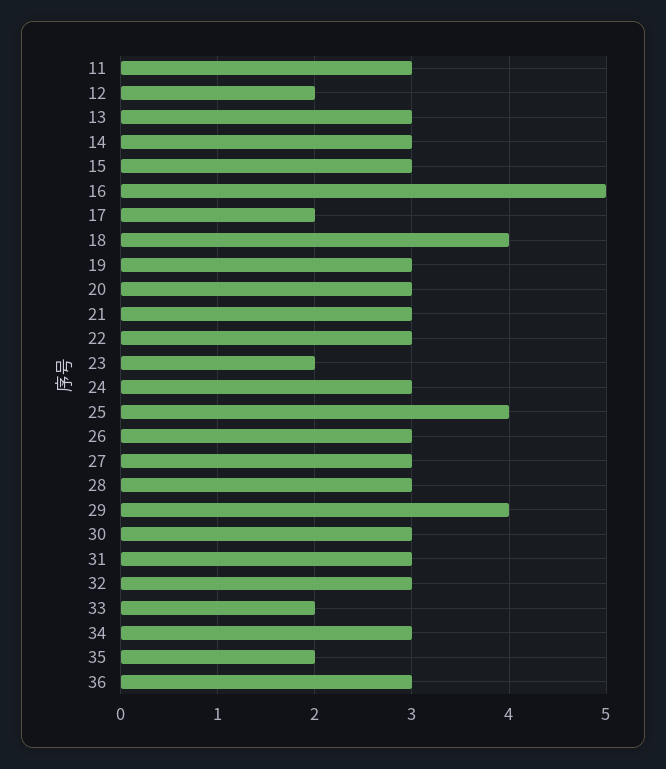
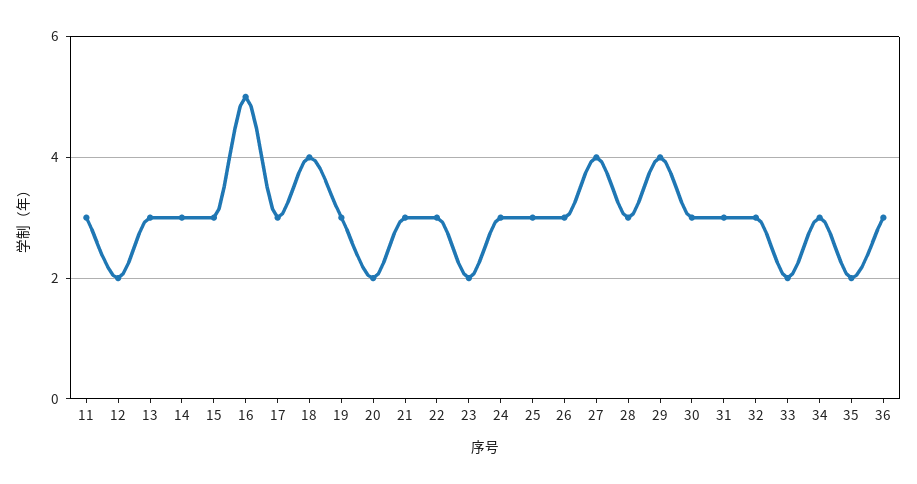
  {
    "11": 3,
    "12": 2,
    "13": 3,
    "14": 3,
    "15": 3,
    "16": 5,
-   "17": 2,
+   "17": 3,
    "18": 4,
    "19": 3,
-   "20": 3,
+   "20": 2,
    "21": 3,
    "22": 3,
    "23": 2,
    "24": 3,
-   "25": 4,
+   "25": 3,
    "26": 3,
-   "27": 3,
+   "27": 4,
    "28": 3,
    "29": 4,
    "30": 3,
    "31": 3,
    "32": 3,
    "33": 2,
    "34": 3,
    "35": 2,
    "36": 3
  }

